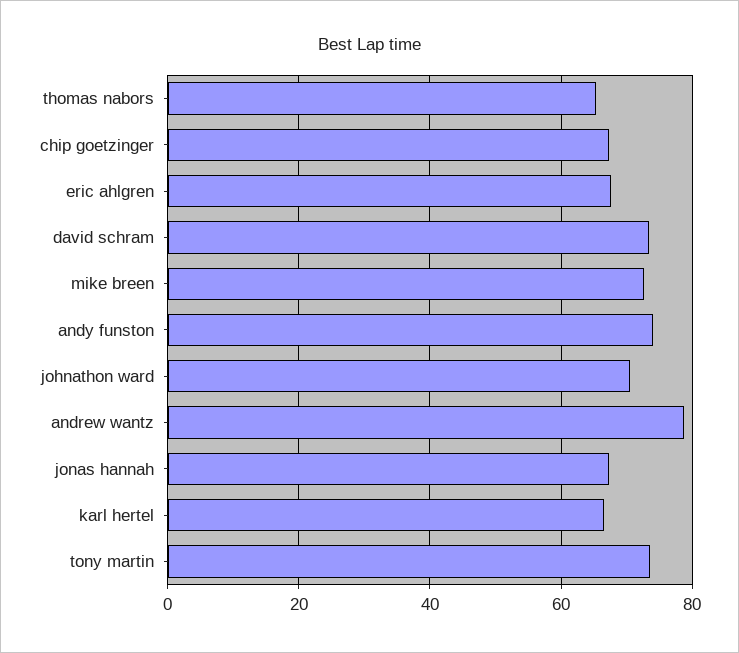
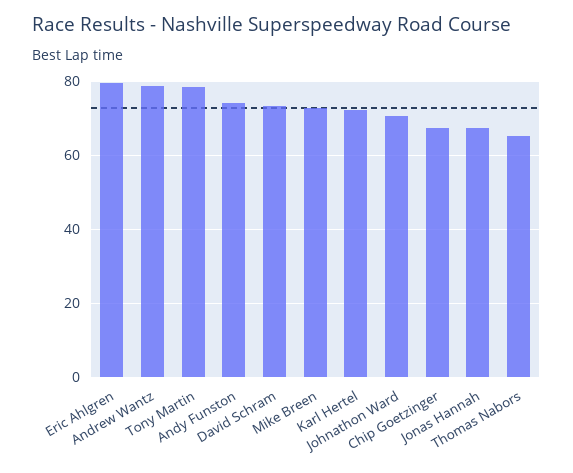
  {
    "thomas nabors": 66,
    "chip goetzinger": 68,
-   "eric ahlgren": 68,
+   "eric ahlgren": 80,
    "david schram": 74,
    "mike breen": 72,
    "andy funston": 74,
    "johnathon ward": 70,
    "andrew wantz": 78,
    "jonas hannah": 68,
-   "karl hertel": 66,
+   "karl hertel": 72,
-   "tony martin": 74
+   "tony martin": 78
  }

